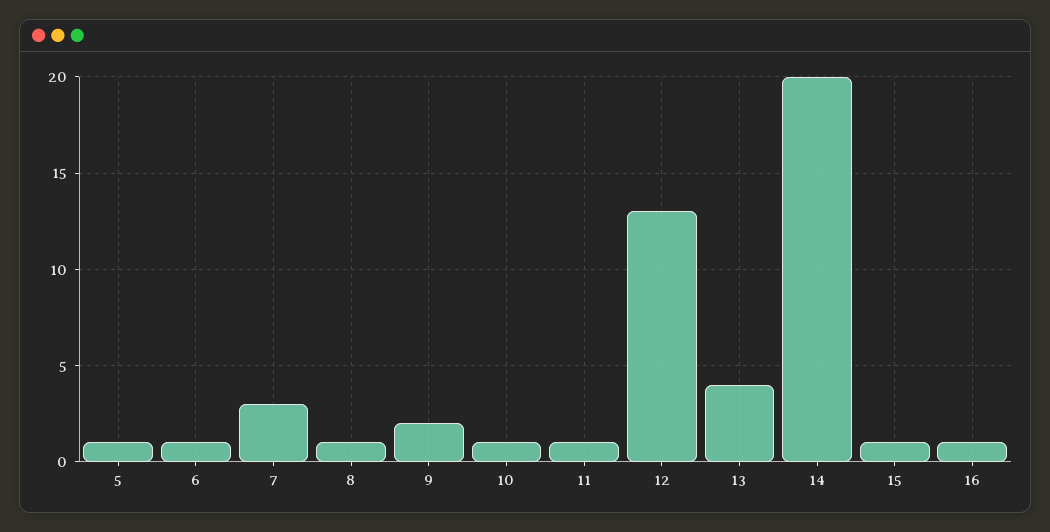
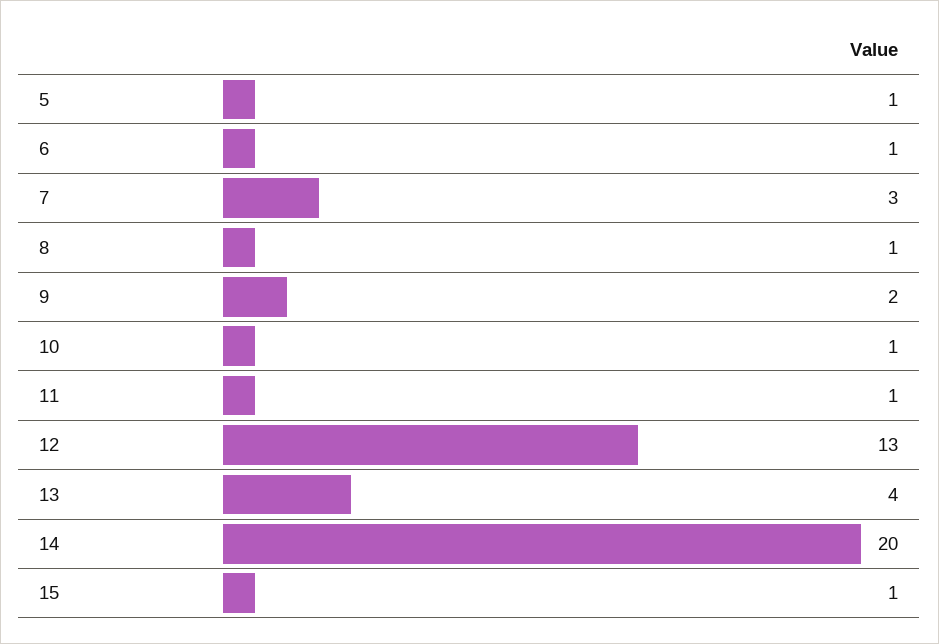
  {
    "5": 1,
    "6": 1,
    "7": 3,
    "8": 1,
    "9": 2,
    "10": 1,
    "11": 1,
    "12": 13,
    "13": 4,
    "14": 20,
-   "15": 1,
+   "15": 1
-   "16": 1
  }

